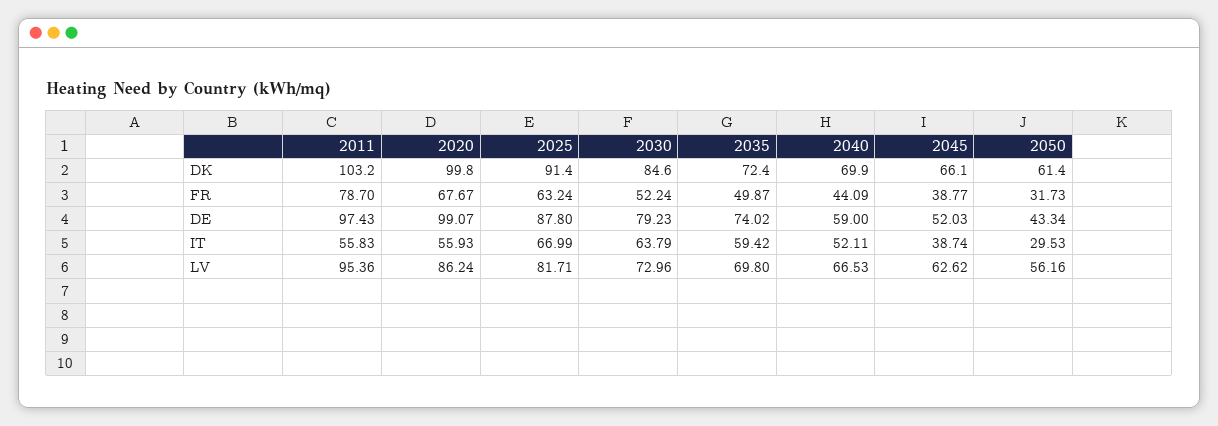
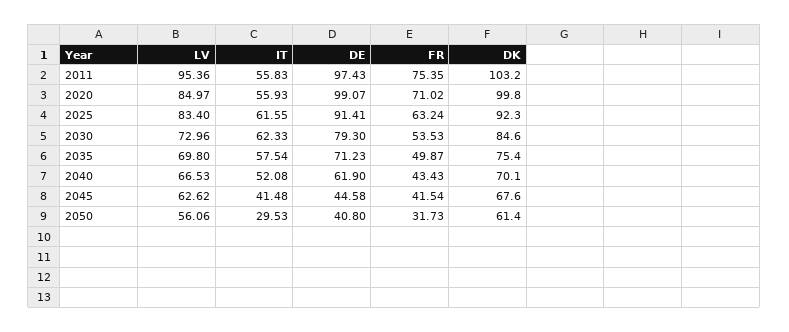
  {
    "2011": {
      "DK": 103.2,
-     "FR": 78.7,
+     "FR": 75.35,
      "DE": 97.43,
      "IT": 55.83,
      "LV": 95.36
    },
    "2020": {
      "DK": 99.8,
-     "FR": 67.67,
+     "FR": 71.02,
      "DE": 99.07,
      "IT": 55.93,
-     "LV": 86.24
+     "LV": 84.97
    },
    "2025": {
-     "DK": 91.4,
+     "DK": 92.3,
      "FR": 63.24,
-     "DE": 87.8,
+     "DE": 91.41,
-     "IT": 66.99,
+     "IT": 61.55,
-     "LV": 81.71
+     "LV": 83.4
    },
    "2030": {
      "DK": 84.6,
-     "FR": 52.24,
+     "FR": 53.53,
-     "DE": 79.23,
+     "DE": 79.3,
-     "IT": 63.79,
+     "IT": 62.33,
      "LV": 72.96
    },
    "2035": {
-     "DK": 72.4,
+     "DK": 75.4,
      "FR": 49.87,
-     "DE": 74.02,
+     "DE": 71.23,
-     "IT": 59.42,
+     "IT": 57.54,
      "LV": 69.8
    },
    "2040": {
-     "DK": 69.9,
+     "DK": 70.1,
-     "FR": 44.09,
+     "FR": 43.43,
-     "DE": 59,
+     "DE": 61.9,
-     "IT": 52.11,
+     "IT": 52.08,
      "LV": 66.53
    },
    "2045": {
-     "DK": 66.1,
+     "DK": 67.6,
-     "FR": 38.77,
+     "FR": 41.54,
-     "DE": 52.03,
+     "DE": 44.58,
-     "IT": 38.74,
+     "IT": 41.48,
      "LV": 62.62
    },
    "2050": {
      "DK": 61.4,
      "FR": 31.73,
-     "DE": 43.34,
+     "DE": 40.8,
      "IT": 29.53,
-     "LV": 56.16
+     "LV": 56.06
    }
  }

